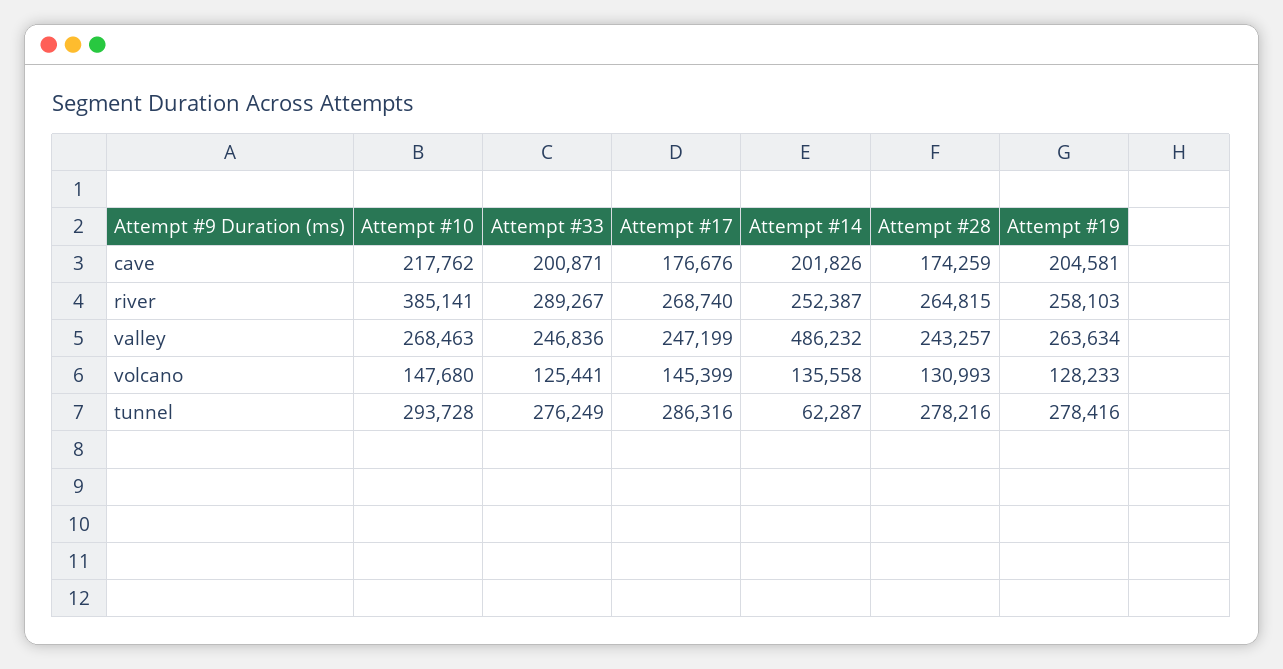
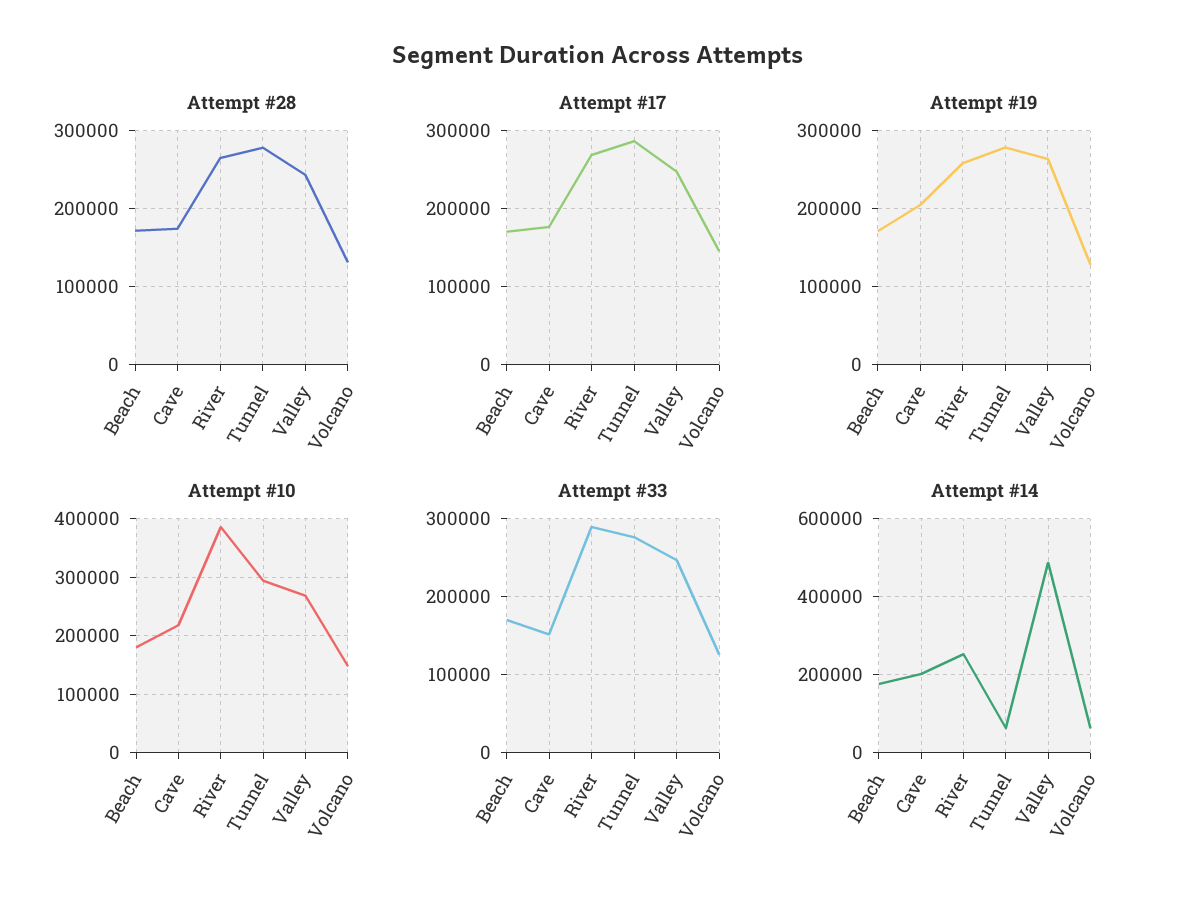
  {
    "Attempt #10": {
      "cave": 217762,
      "river": 385141,
      "valley": 268463,
      "volcano": 147680,
-     "tunnel": 293728
+     "tunnel": 293728,
+     "Beach": 180000
    },
    "Attempt #33": {
-     "cave": 200871,
+     "cave": 150000,
      "river": 289267,
      "valley": 246836,
      "volcano": 125441,
-     "tunnel": 276249
+     "tunnel": 276249,
+     "Beach": 170000
    },
    "Attempt #17": {
      "cave": 176676,
      "river": 268740,
      "valley": 247199,
      "volcano": 145399,
-     "tunnel": 286316
+     "tunnel": 286316,
+     "Beach": 170000
    },
    "Attempt #14": {
      "cave": 201826,
      "river": 252387,
      "valley": 486232,
-     "volcano": 135558,
+     "volcano": 60000,
-     "tunnel": 62287
+     "tunnel": 62287,
+     "Beach": 180000
    },
    "Attempt #28": {
      "cave": 174259,
      "river": 264815,
      "valley": 243257,
      "volcano": 130993,
-     "tunnel": 278216
+     "tunnel": 278216,
+     "Beach": 170000
    },
    "Attempt #19": {
      "cave": 204581,
      "river": 258103,
      "valley": 263634,
      "volcano": 128233,
-     "tunnel": 278416
+     "tunnel": 278416,
+     "Beach": 170000
    }
  }

